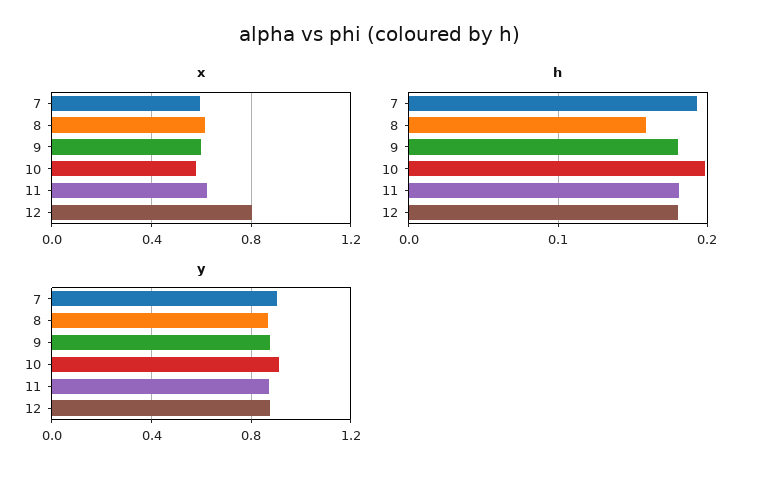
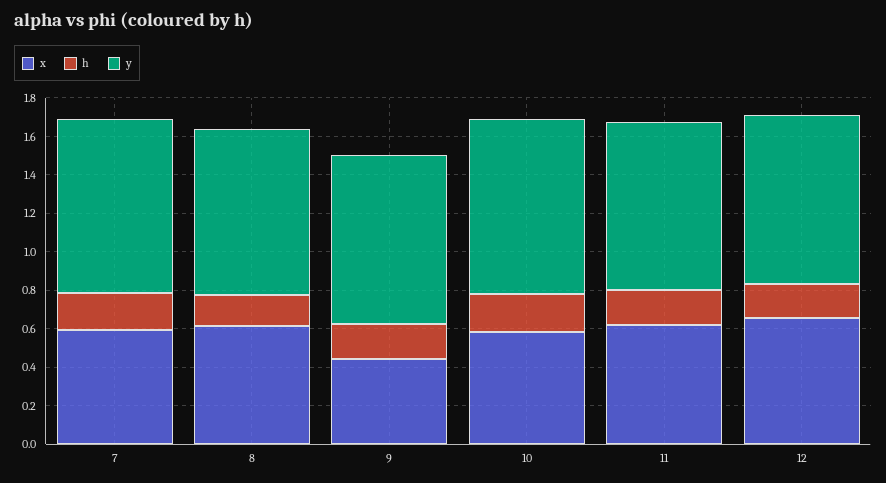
  {
    "x": {
      "7": 0.6,
      "8": 0.6,
-     "9": 0.6,
+     "9": 0.45,
      "10": 0.6,
      "11": 0.6,
-     "12": 0.8
+     "12": 0.65
    },
    "h": {
      "7": 0.19,
      "8": 0.16,
      "9": 0.18,
      "10": 0.2,
      "11": 0.18,
      "12": 0.18
    },
    "y": {
      "7": 0.9,
      "8": 0.85,
      "9": 0.9,
      "10": 0.9,
      "11": 0.85,
      "12": 0.9
    }
  }

